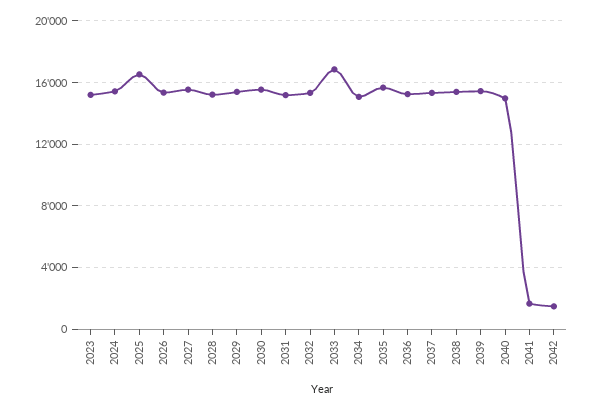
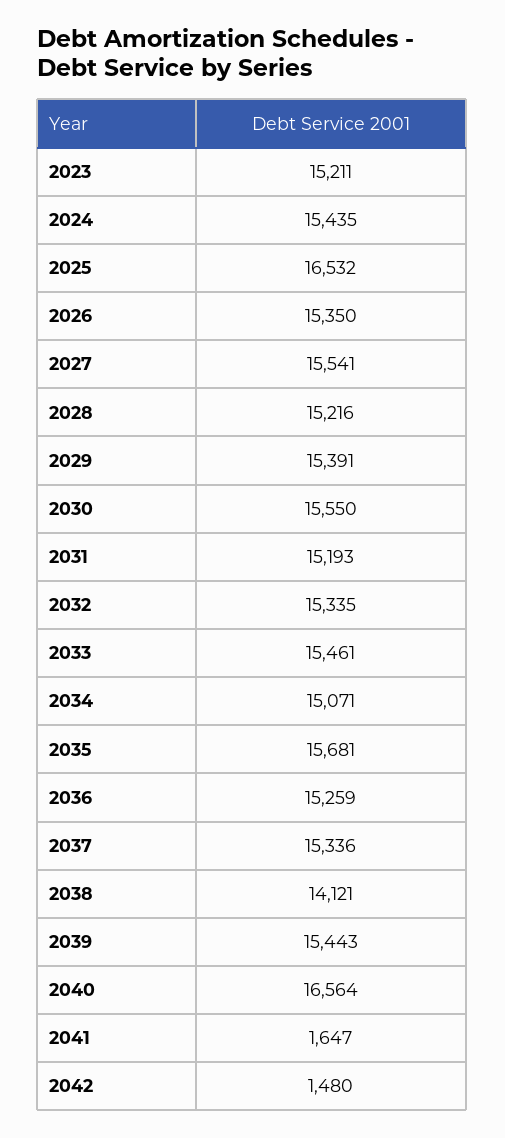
  {
    "2023": 15211,
    "2024": 15435,
    "2025": 16532,
    "2026": 15350,
    "2027": 15541,
    "2028": 15216,
    "2029": 15391,
    "2030": 15550,
    "2031": 15193,
    "2032": 15335,
-   "2033": 17000,
+   "2033": 15461,
    "2034": 15071,
    "2035": 15681,
    "2036": 15259,
    "2037": 15336,
-   "2038": 15500,
+   "2038": 14121,
    "2039": 15443,
-   "2040": 15000,
+   "2040": 16564,
    "2041": 1647,
    "2042": 1480
  }

